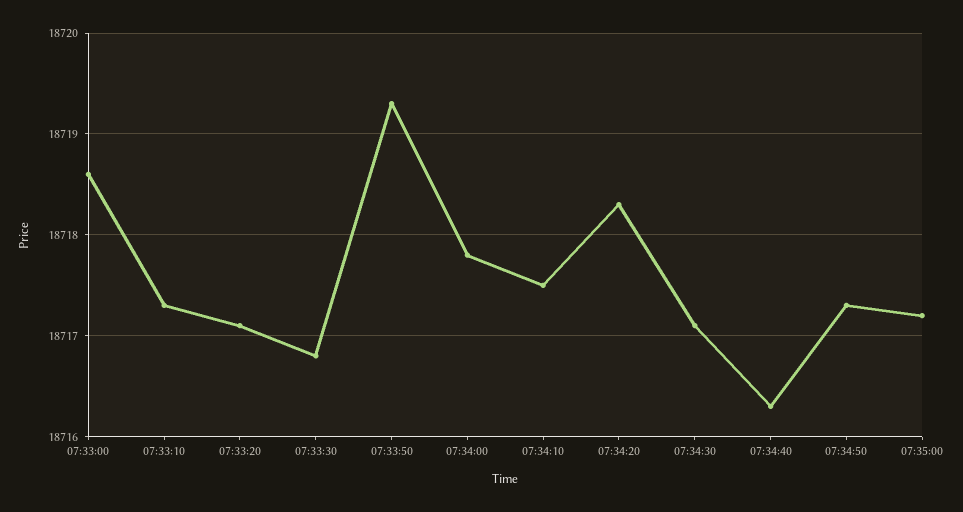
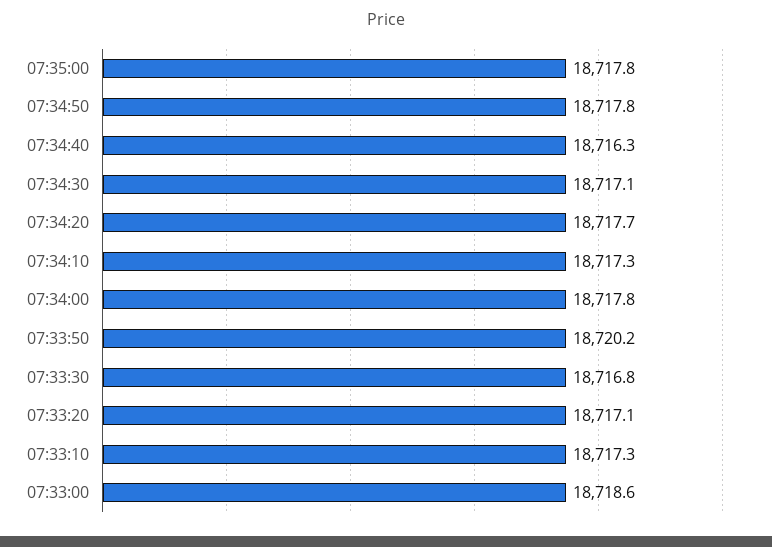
  {
    "07:33:00": 18718.6,
    "07:33:10": 18717.3,
    "07:33:20": 18717.1,
    "07:33:30": 18716.8,
-   "07:33:50": 18719.3,
+   "07:33:50": 18720.2,
    "07:34:00": 18717.8,
-   "07:34:10": 18717.5,
+   "07:34:10": 18717.3,
-   "07:34:20": 18718.3,
+   "07:34:20": 18717.7,
    "07:34:30": 18717.1,
    "07:34:40": 18716.3,
-   "07:34:50": 18717.3,
+   "07:34:50": 18717.8,
-   "07:35:00": 18717.2
+   "07:35:00": 18717.8
  }

